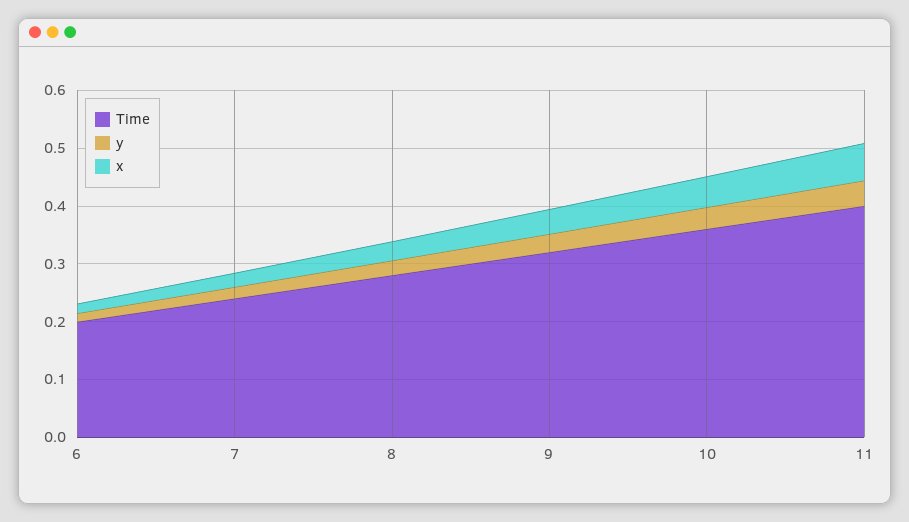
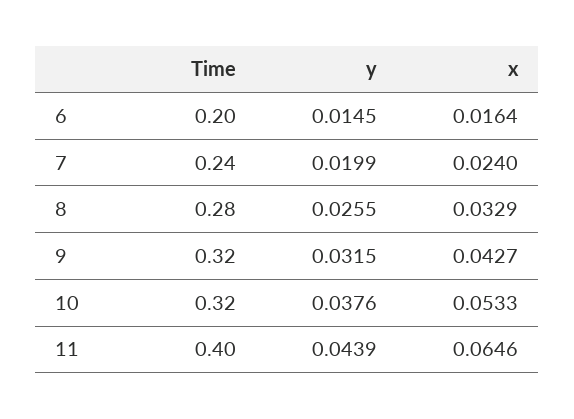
  {
    "Time": {
      "6": 0.2,
      "7": 0.24,
      "8": 0.28,
      "9": 0.32,
-     "10": 0.36,
+     "10": 0.32,
      "11": 0.4
    },
    "y": {
      "6": 0.0145,
      "7": 0.0199,
      "8": 0.0255,
      "9": 0.0315,
      "10": 0.0376,
      "11": 0.0439
    },
    "x": {
      "6": 0.0164,
      "7": 0.024,
      "8": 0.0329,
      "9": 0.0427,
      "10": 0.0533,
      "11": 0.0646
    }
  }

